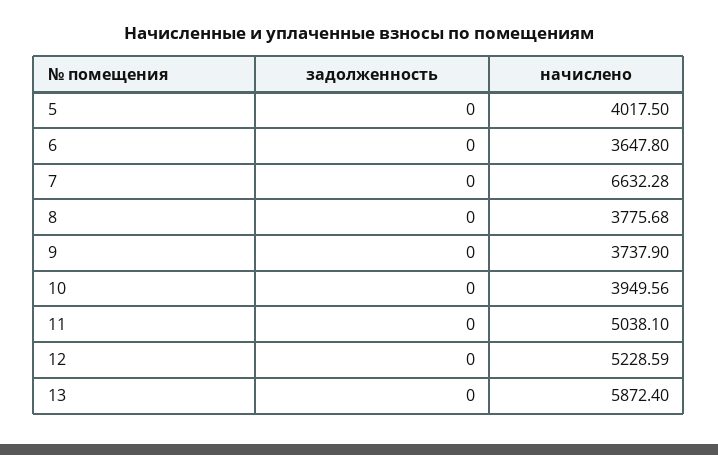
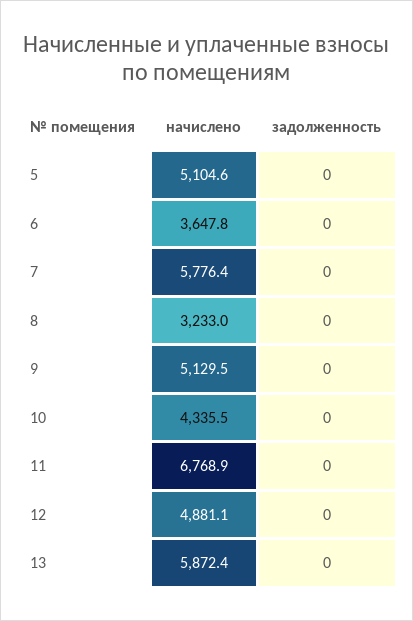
  {
    "задолженность": {
      "5": 0,
      "6": 0,
      "7": 0,
      "8": 0,
      "9": 0,
      "10": 0,
      "11": 0,
      "12": 0,
      "13": 0
    },
    "начислено": {
-     "5": 4017.5,
+     "5": 5104.6,
      "6": 3647.8,
-     "7": 6632.28,
+     "7": 5776.4,
-     "8": 3775.68,
+     "8": 3233,
-     "9": 3737.9,
+     "9": 5129.5,
-     "10": 3949.56,
+     "10": 4335.5,
-     "11": 5038.1,
+     "11": 6768.9,
-     "12": 5228.59,
+     "12": 4881.1,
      "13": 5872.4
    }
  }

